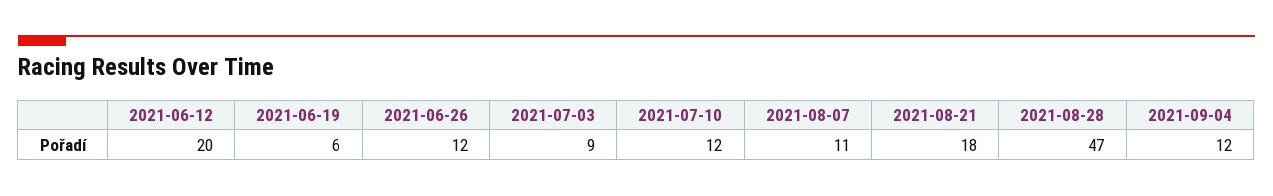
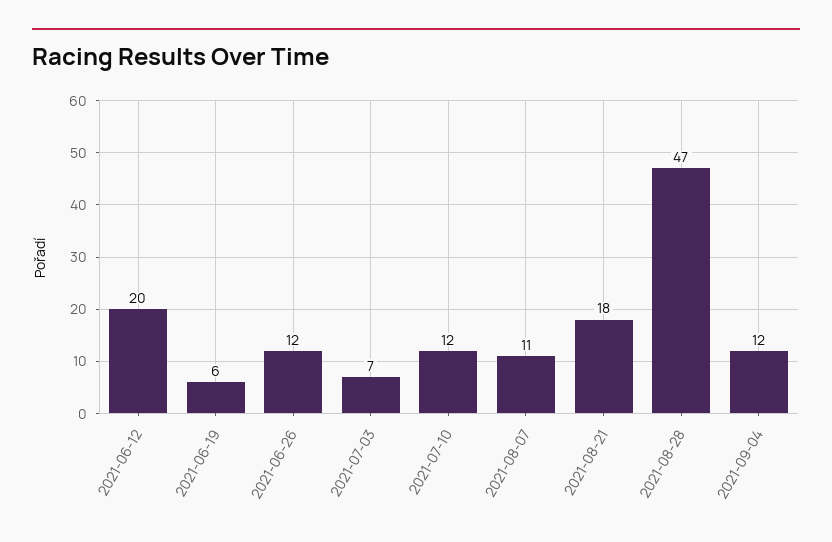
  {
    "2021-06-12": 20,
    "2021-06-19": 6,
    "2021-06-26": 12,
-   "2021-07-03": 9,
+   "2021-07-03": 7,
    "2021-07-10": 12,
    "2021-08-07": 11,
    "2021-08-21": 18,
    "2021-08-28": 47,
    "2021-09-04": 12
  }

